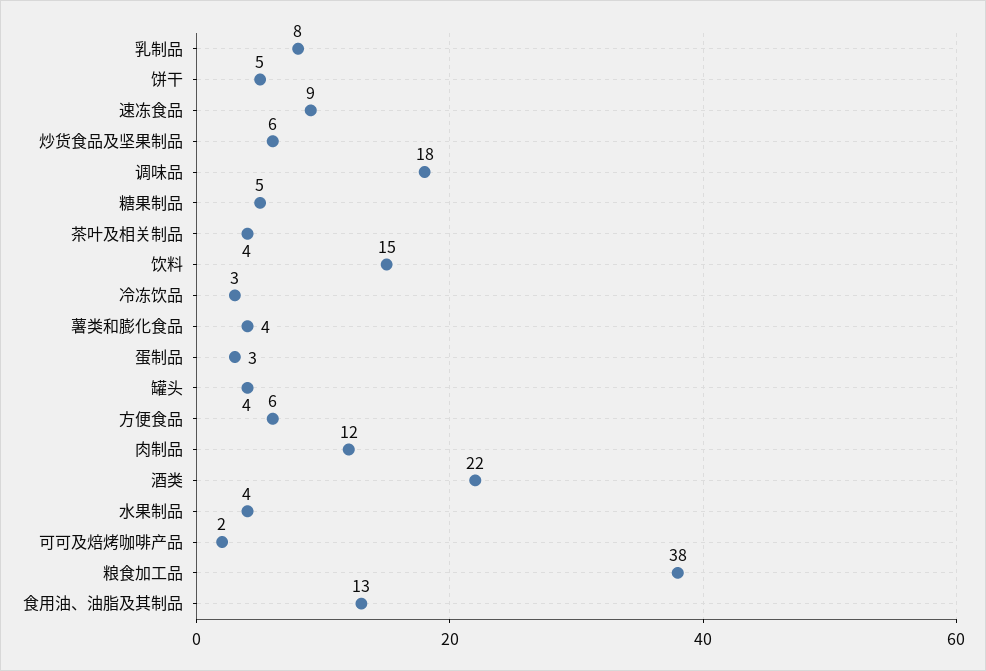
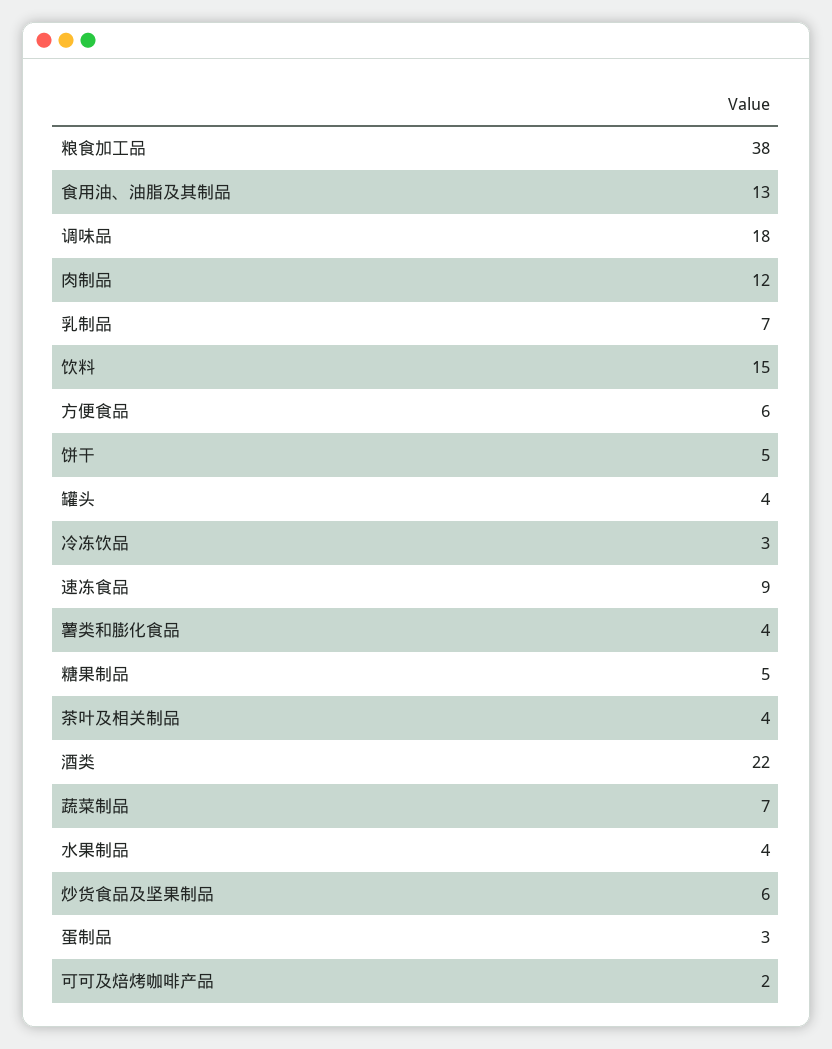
  {
-   "乳制品": 8,
+   "乳制品": 7,
    "饼干": 5,
    "速冻食品": 9,
    "炒货食品及坚果制品": 6,
    "调味品": 18,
    "糖果制品": 5,
    "茶叶及相关制品": 4,
    "饮料": 15,
    "冷冻饮品": 3,
    "薯类和膨化食品": 4,
    "蛋制品": 3,
    "罐头": 4,
    "方便食品": 6,
    "肉制品": 12,
    "酒类": 22,
    "水果制品": 4,
    "可可及焙烤咖啡产品": 2,
    "粮食加工品": 38,
-   "食用油、油脂及其制品": 13
+   "食用油、油脂及其制品": 13,
+   "蔬菜制品": 7
  }

